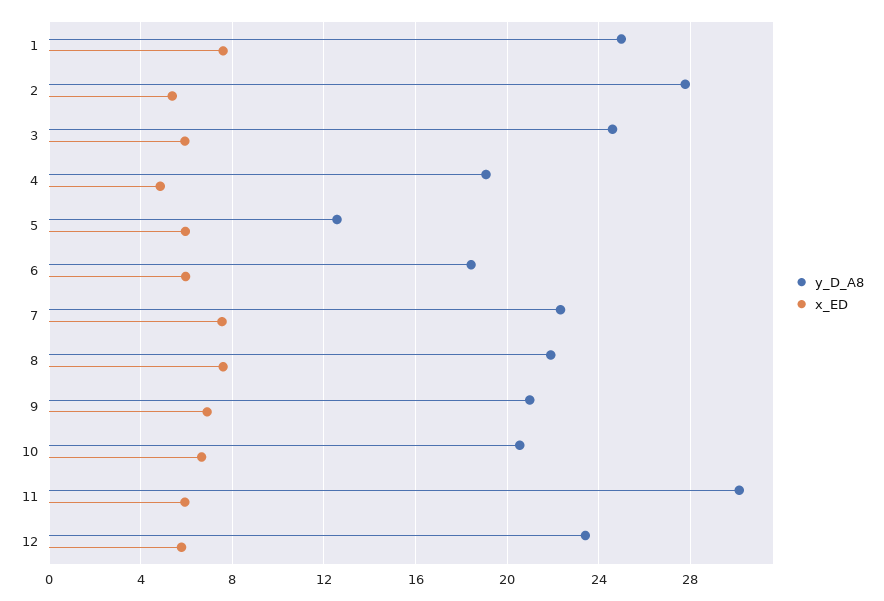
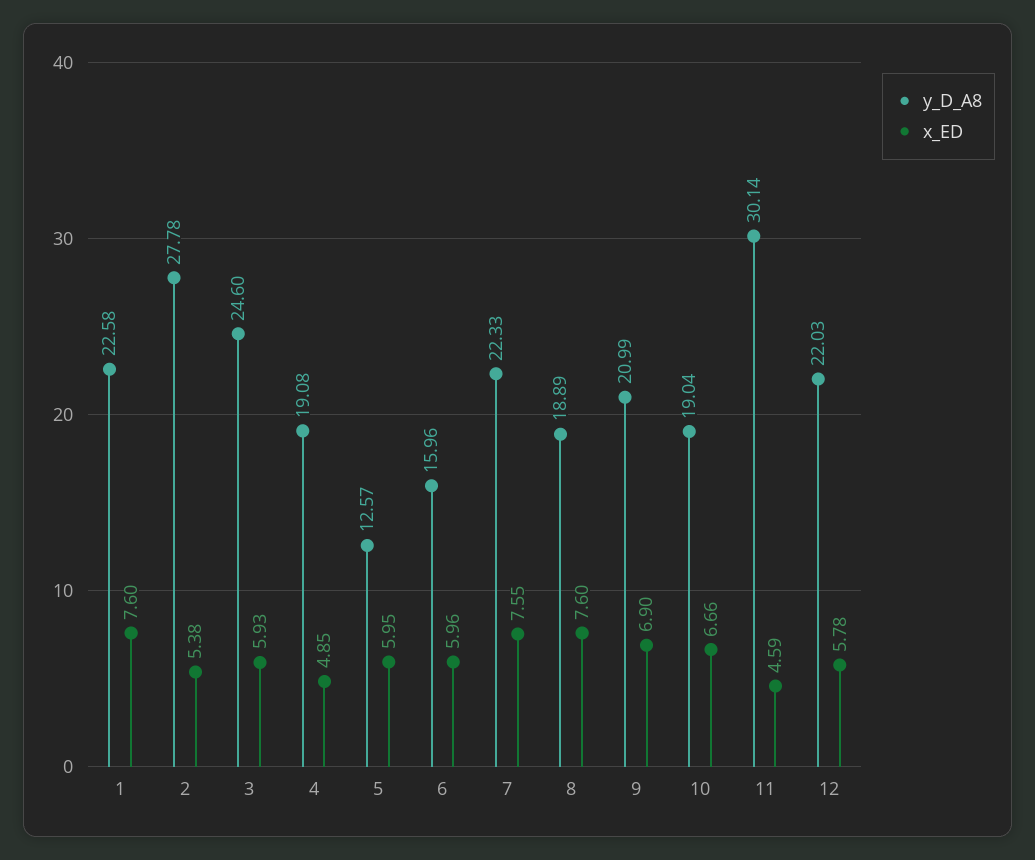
  {
    "y_D_A8": {
-     "1": 25,
+     "1": 22.58,
      "2": 27.78,
      "3": 24.6,
      "4": 19.08,
      "5": 12.57,
-     "6": 18.5,
+     "6": 15.96,
      "7": 22.33,
-     "8": 22,
+     "8": 18.89,
      "9": 20.99,
-     "10": 20.5,
+     "10": 19.04,
      "11": 30.14,
-     "12": 23.5
+     "12": 22.03
    },
    "x_ED": {
      "1": 7.6,
      "2": 5.38,
      "3": 5.93,
      "4": 4.85,
      "5": 5.95,
      "6": 5.96,
      "7": 7.55,
      "8": 7.6,
      "9": 6.9,
      "10": 6.66,
-     "11": 6,
+     "11": 4.59,
      "12": 5.78
    }
  }

